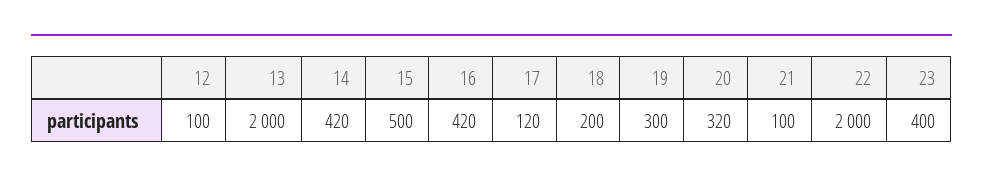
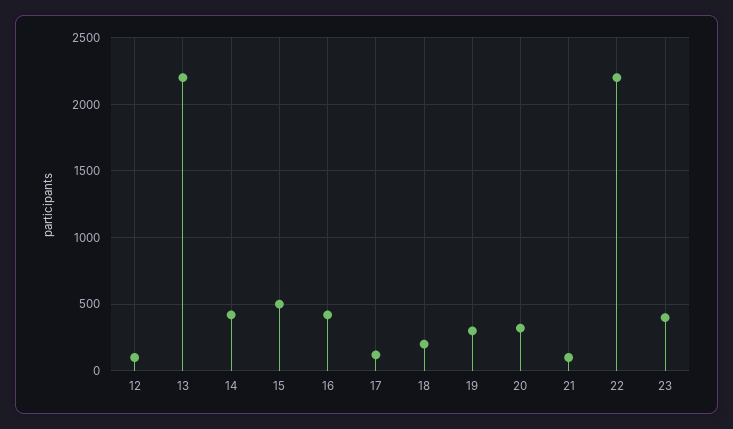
  {
    "12": 100,
-   "13": 2000,
+   "13": 2200,
    "14": 420,
    "15": 500,
    "16": 420,
    "17": 120,
    "18": 200,
    "19": 300,
    "20": 320,
    "21": 100,
-   "22": 2000,
+   "22": 2200,
    "23": 400
  }

